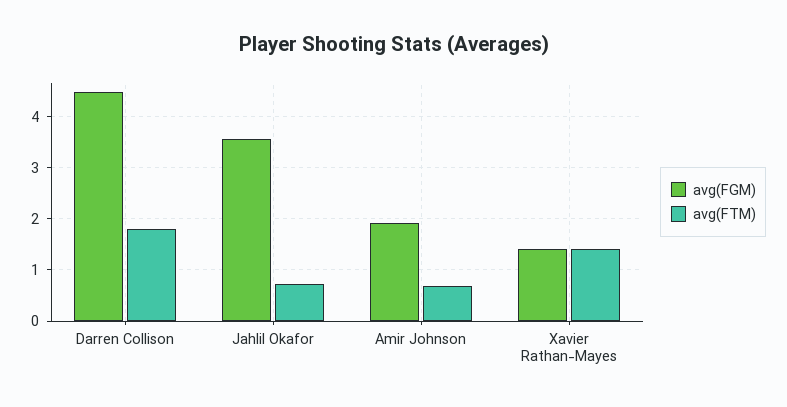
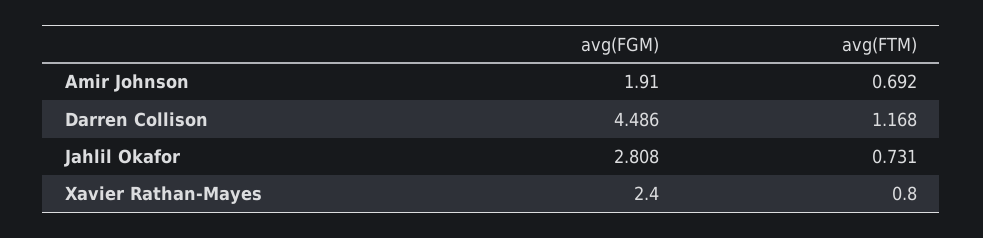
  {
    "avg(FGM)": {
      "Darren Collison": 4.486,
-     "Jahlil Okafor": 3.6,
+     "Jahlil Okafor": 2.808,
      "Amir Johnson": 1.91,
-     "Xavier Rathan-Mayes": 1.4
+     "Xavier Rathan-Mayes": 2.4
    },
    "avg(FTM)": {
-     "Darren Collison": 1.8,
+     "Darren Collison": 1.168,
      "Jahlil Okafor": 0.731,
      "Amir Johnson": 0.692,
-     "Xavier Rathan-Mayes": 1.4
+     "Xavier Rathan-Mayes": 0.8
    }
  }

